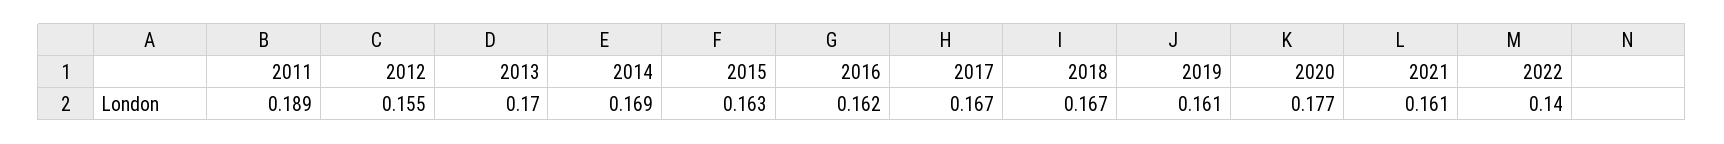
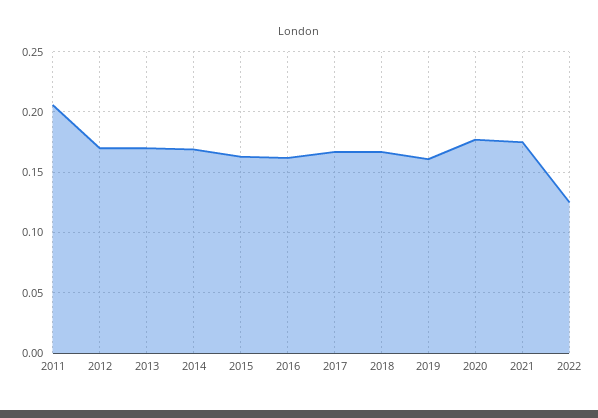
  {
-   "2011": 0.189,
+   "2011": 0.205,
-   "2012": 0.155,
+   "2012": 0.17,
    "2013": 0.17,
    "2014": 0.169,
    "2015": 0.163,
    "2016": 0.162,
    "2017": 0.167,
    "2018": 0.167,
    "2019": 0.161,
    "2020": 0.177,
-   "2021": 0.161,
+   "2021": 0.175,
-   "2022": 0.14
+   "2022": 0.125
  }

